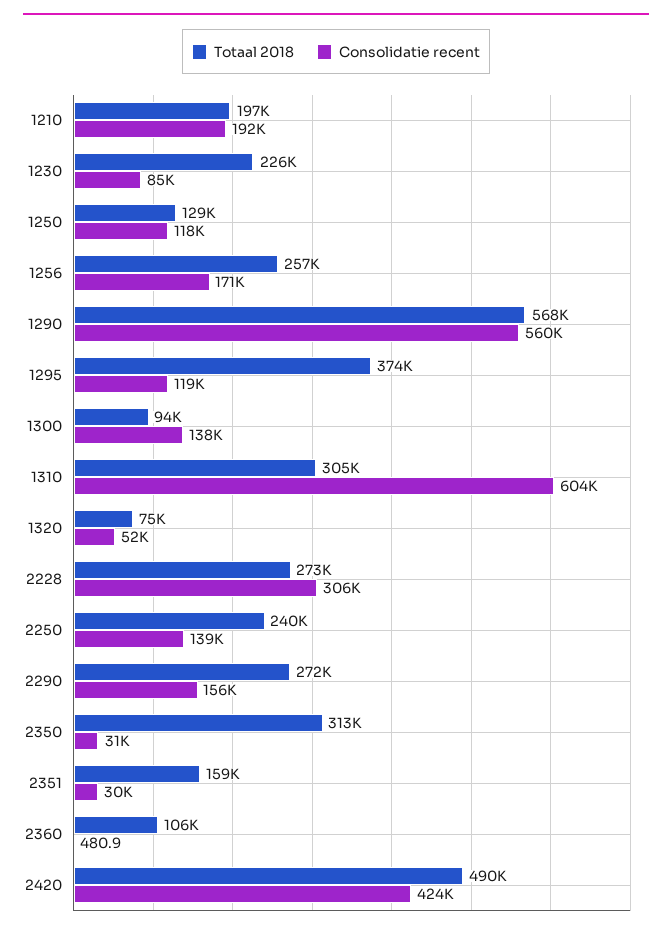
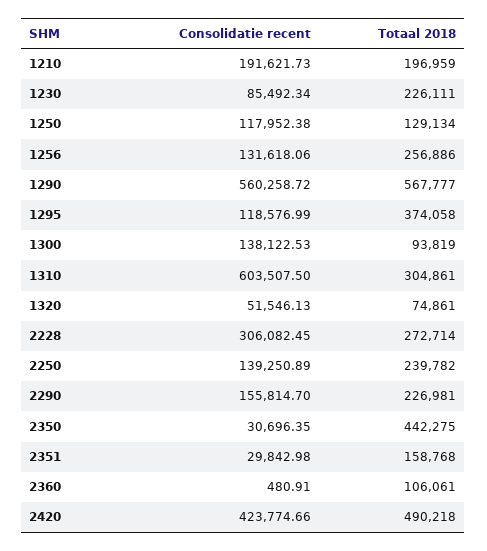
  {
    "Totaal 2018": {
      "1210": 196959,
      "1230": 226111,
      "1250": 129134,
      "1256": 256886,
      "1290": 567777,
      "1295": 374058,
      "1300": 93819,
      "1310": 304861,
      "1320": 74861,
      "2228": 272714,
      "2250": 239782,
-     "2290": 272000,
+     "2290": 226981,
-     "2350": 313000,
+     "2350": 442275,
      "2351": 158768,
      "2360": 106061,
      "2420": 490218
    },
    "Consolidatie recent": {
      "1210": 191621.73,
      "1230": 85492.34,
      "1250": 117952.38,
-     "1256": 171000,
+     "1256": 131618.06,
      "1290": 560258.72,
      "1295": 118576.99,
      "1300": 138122.53,
      "1310": 603507.5,
      "1320": 51546.13,
      "2228": 306082.45,
      "2250": 139250.89,
      "2290": 155814.7,
      "2350": 30696.35,
      "2351": 29842.98,
      "2360": 480.91,
      "2420": 423774.66
    }
  }

